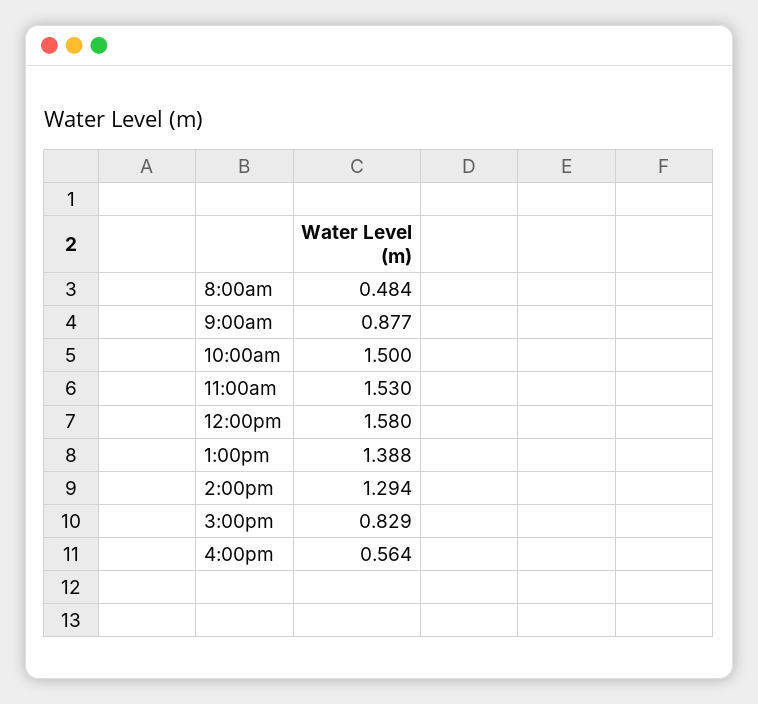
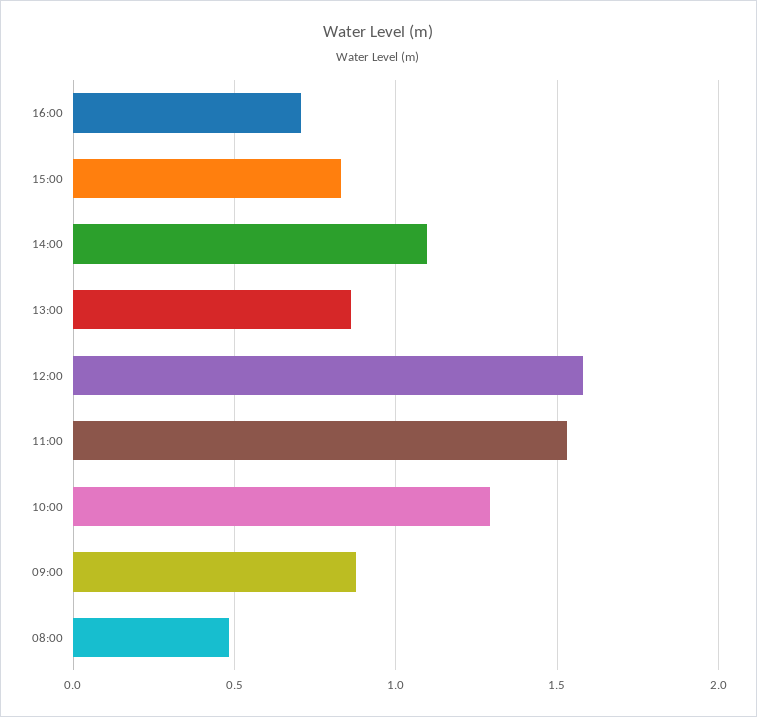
  {
    "8:00am": 0.484,
    "9:00am": 0.877,
-   "10:00am": 1.5,
+   "10:00am": 1.3,
    "11:00am": 1.53,
    "12:00pm": 1.58,
-   "1:00pm": 1.388,
+   "1:00pm": 0.85,
-   "2:00pm": 1.294,
+   "2:00pm": 1.1,
    "3:00pm": 0.829,
-   "4:00pm": 0.564
+   "4:00pm": 0.7
  }

